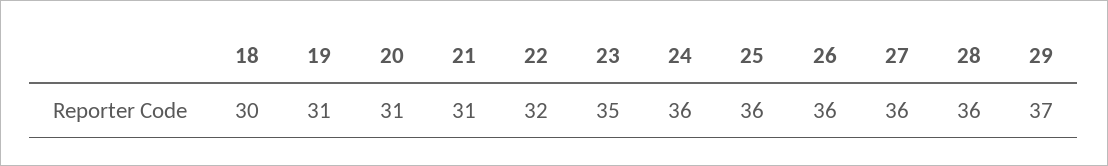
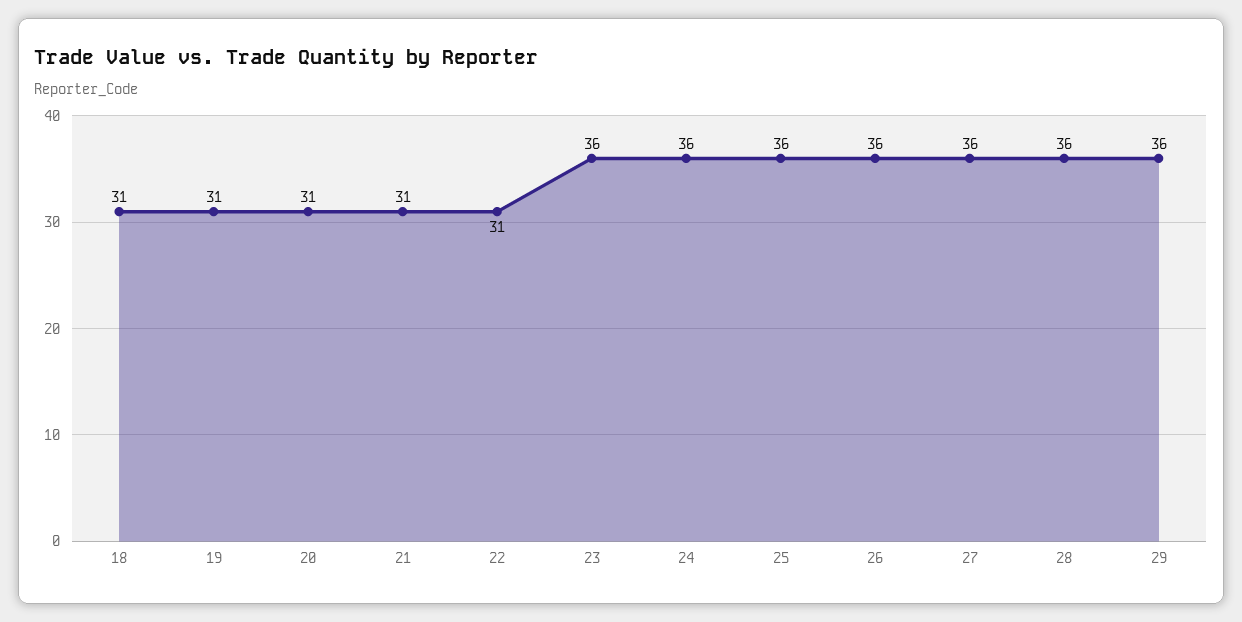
  {
-   "18": 30,
+   "18": 31,
    "19": 31,
    "20": 31,
    "21": 31,
-   "22": 32,
+   "22": 31,
-   "23": 35,
+   "23": 36,
    "24": 36,
    "25": 36,
    "26": 36,
    "27": 36,
    "28": 36,
-   "29": 37
+   "29": 36
  }

